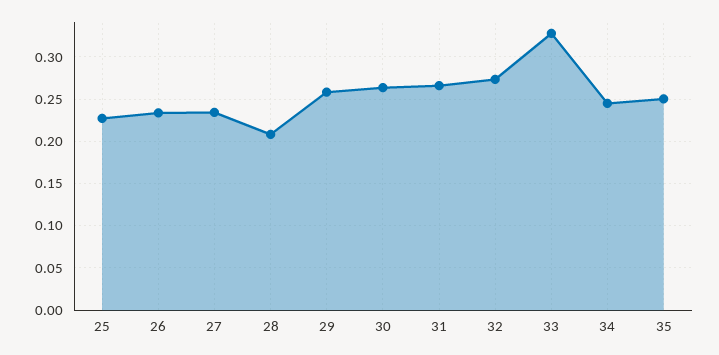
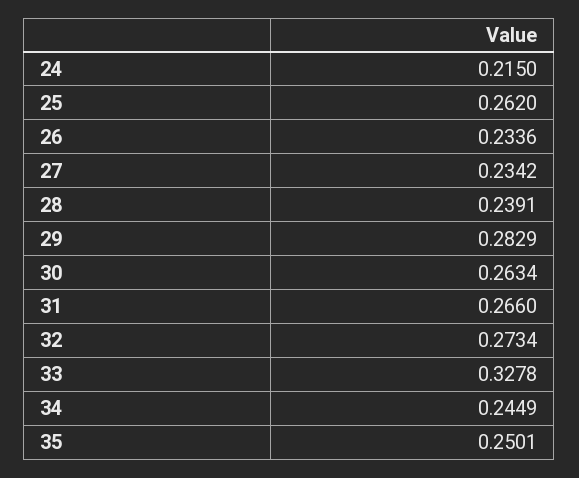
  {
-   "25": 0.23,
+   "25": 0.262,
    "26": 0.2336,
    "27": 0.2342,
-   "28": 0.21,
+   "28": 0.2391,
-   "29": 0.26,
+   "29": 0.2829,
    "30": 0.2634,
    "31": 0.266,
    "32": 0.2734,
    "33": 0.3278,
    "34": 0.2449,
-   "35": 0.2501
+   "35": 0.2501,
+   "24": 0.215
  }

